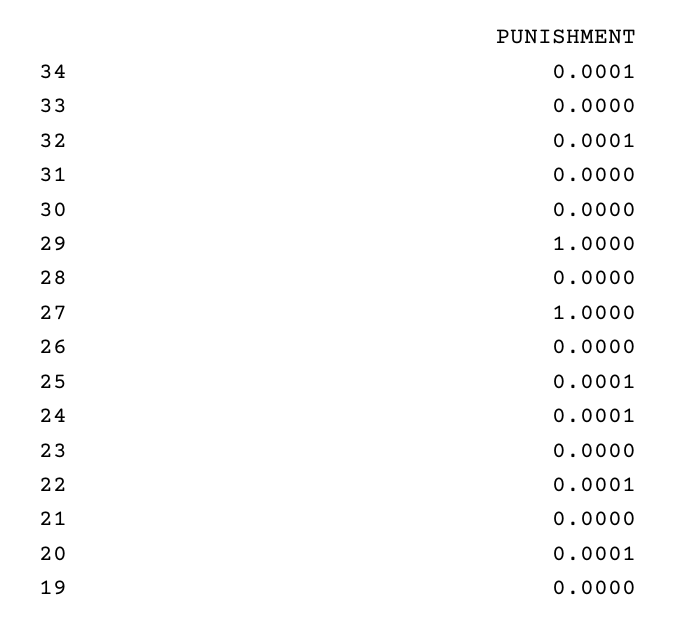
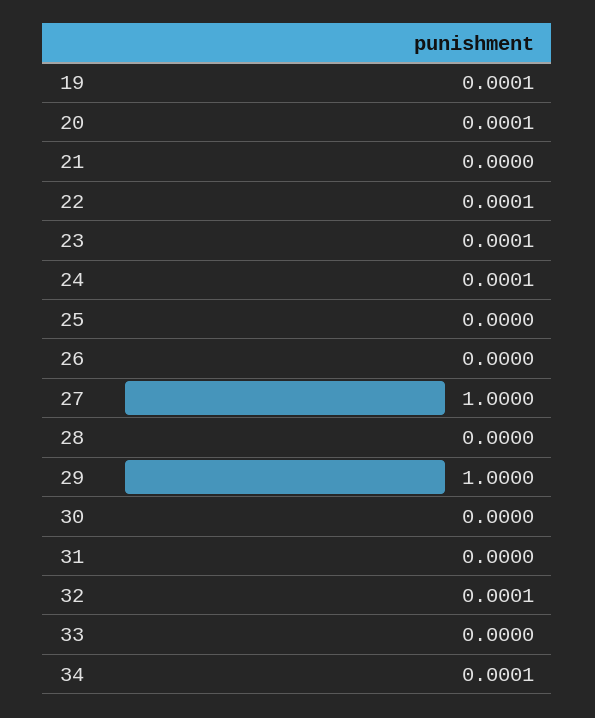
  {
    "34": 0.0001,
    "33": 0,
    "32": 0.0001,
    "31": 0,
    "30": 0,
    "29": 1,
    "28": 0,
    "27": 1,
    "26": 0,
-   "25": 0.0001,
+   "25": 0,
    "24": 0.0001,
-   "23": 0,
+   "23": 0.0001,
    "22": 0.0001,
    "21": 0,
    "20": 0.0001,
-   "19": 0
+   "19": 0.0001
  }

